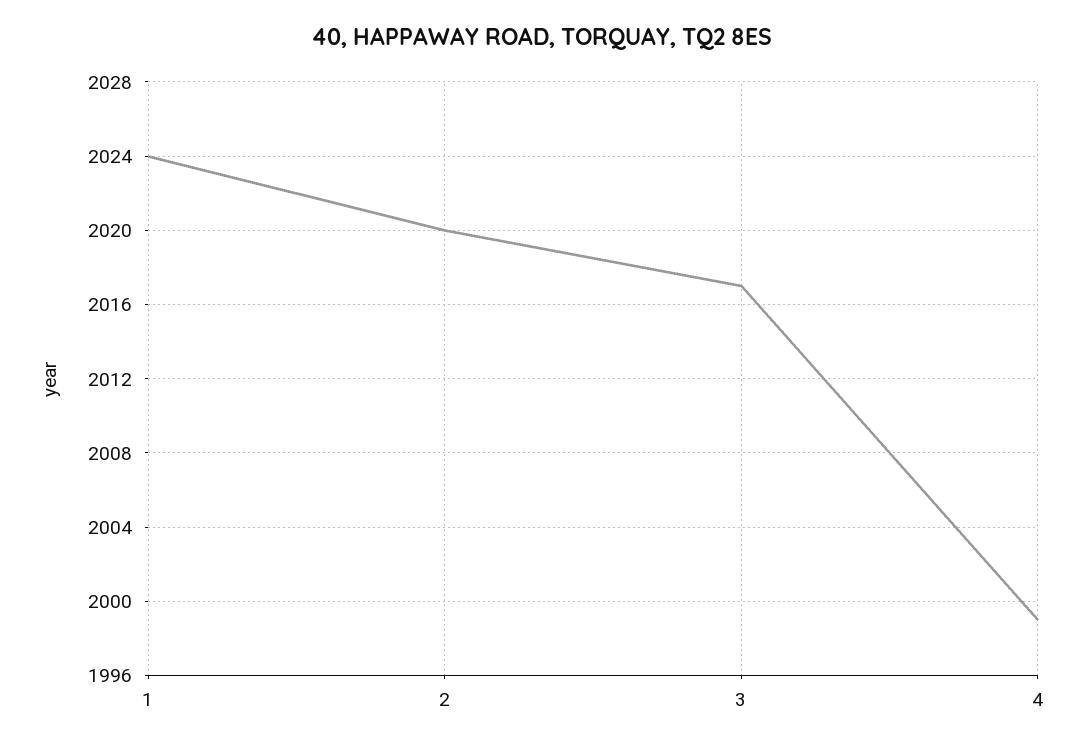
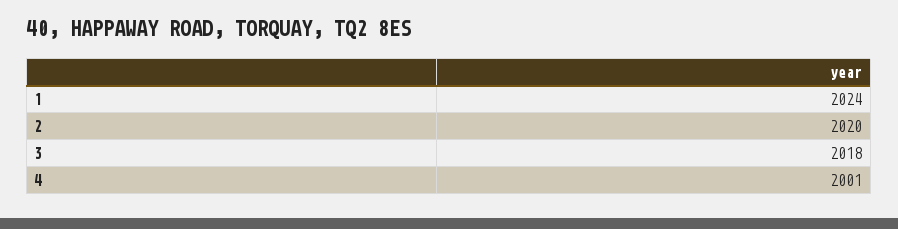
  {
    "1": 2024,
    "2": 2020,
-   "3": 2017,
+   "3": 2018,
-   "4": 1999
+   "4": 2001
  }

